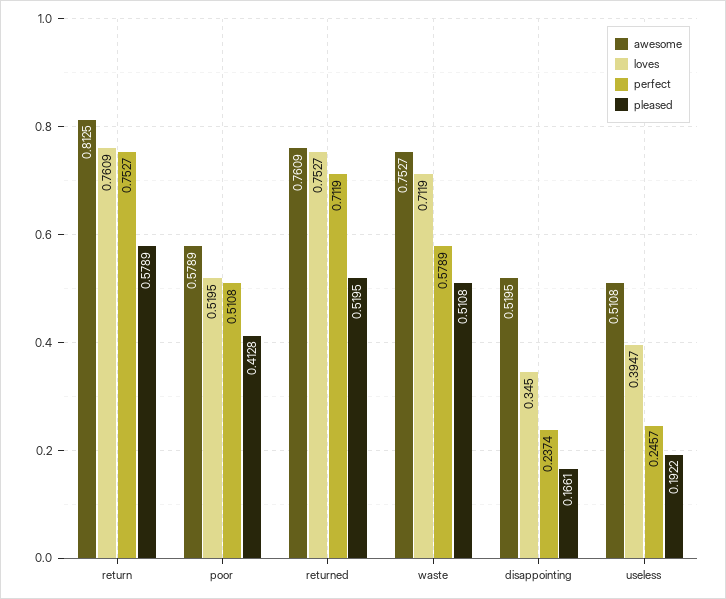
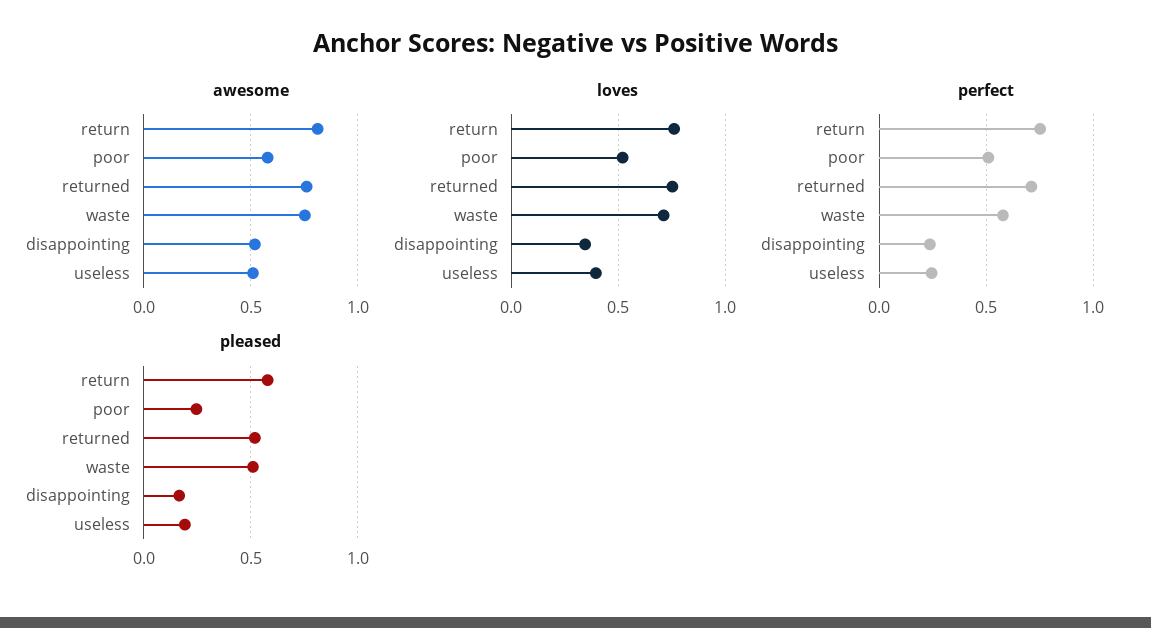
  {
    "awesome": {
      "return": 0.8125,
      "poor": 0.5789,
      "returned": 0.7609,
      "waste": 0.7527,
      "disappointing": 0.5195,
      "useless": 0.5108
    },
    "loves": {
      "return": 0.7609,
      "poor": 0.5195,
      "returned": 0.7527,
      "waste": 0.7119,
      "disappointing": 0.345,
      "useless": 0.3947
    },
    "perfect": {
      "return": 0.7527,
      "poor": 0.5108,
      "returned": 0.7119,
      "waste": 0.5789,
      "disappointing": 0.2374,
      "useless": 0.2457
    },
    "pleased": {
      "return": 0.5789,
-     "poor": 0.4128,
+     "poor": 0.25,
      "returned": 0.5195,
      "waste": 0.5108,
      "disappointing": 0.1661,
      "useless": 0.1922
    }
  }

